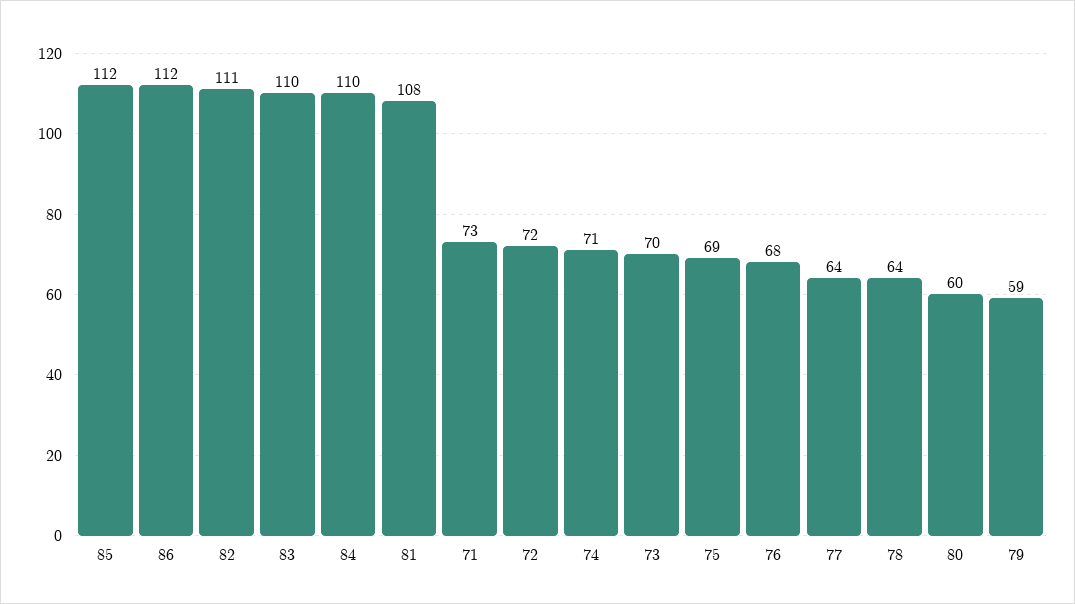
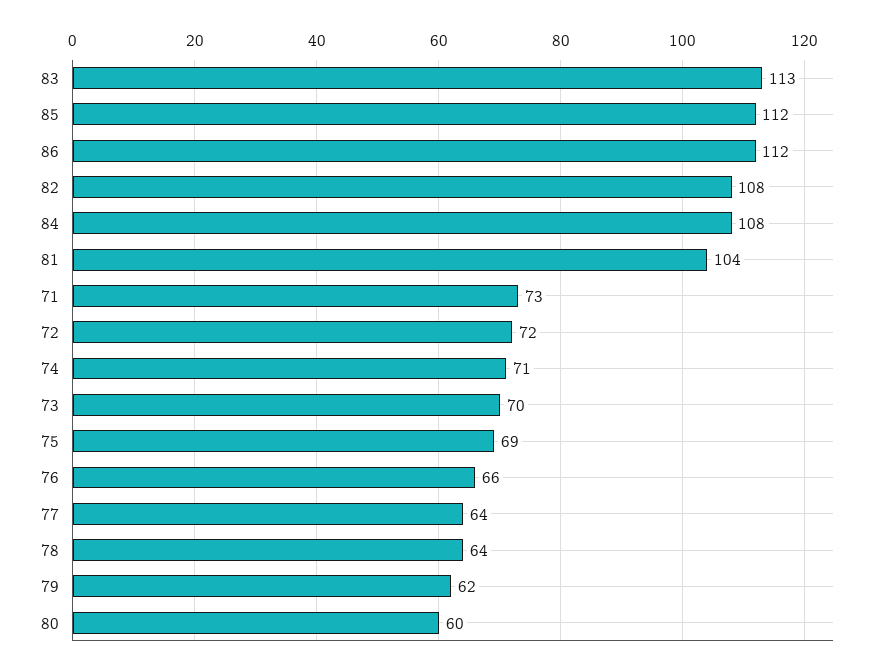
  {
    "85": 112,
    "86": 112,
-   "82": 111,
+   "82": 108,
-   "83": 110,
+   "83": 113,
-   "84": 110,
+   "84": 108,
-   "81": 108,
+   "81": 104,
    "71": 73,
    "72": 72,
    "74": 71,
    "73": 70,
    "75": 69,
-   "76": 68,
+   "76": 66,
    "77": 64,
    "78": 64,
    "80": 60,
-   "79": 59
+   "79": 62
  }

